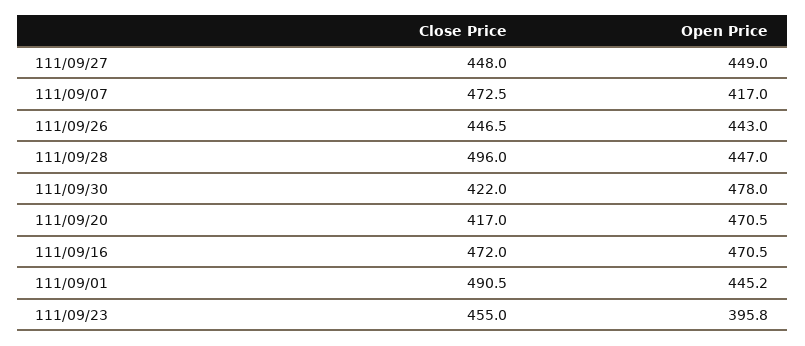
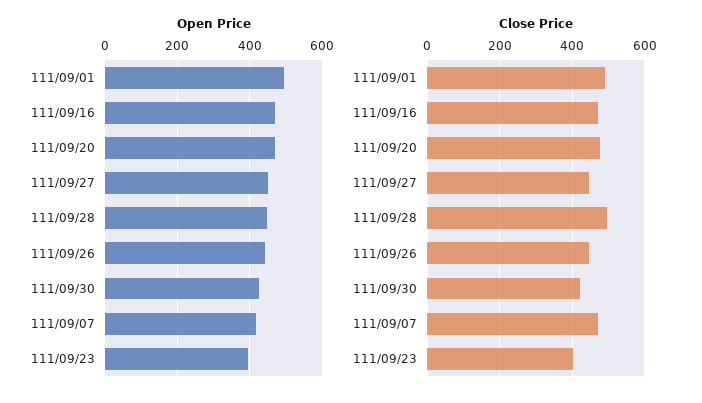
  {
    "Close Price": {
      "111/09/27": 448,
      "111/09/07": 472.5,
      "111/09/26": 446.5,
      "111/09/28": 496,
      "111/09/30": 422,
-     "111/09/20": 417,
+     "111/09/20": 480,
      "111/09/16": 472,
      "111/09/01": 490.5,
-     "111/09/23": 455
+     "111/09/23": 400
    },
    "Open Price": {
      "111/09/27": 449,
      "111/09/07": 417,
      "111/09/26": 443,
      "111/09/28": 447,
-     "111/09/30": 478,
+     "111/09/30": 420,
      "111/09/20": 470.5,
      "111/09/16": 470.5,
-     "111/09/01": 445.2,
+     "111/09/01": 500,
      "111/09/23": 395.8
    }
  }

